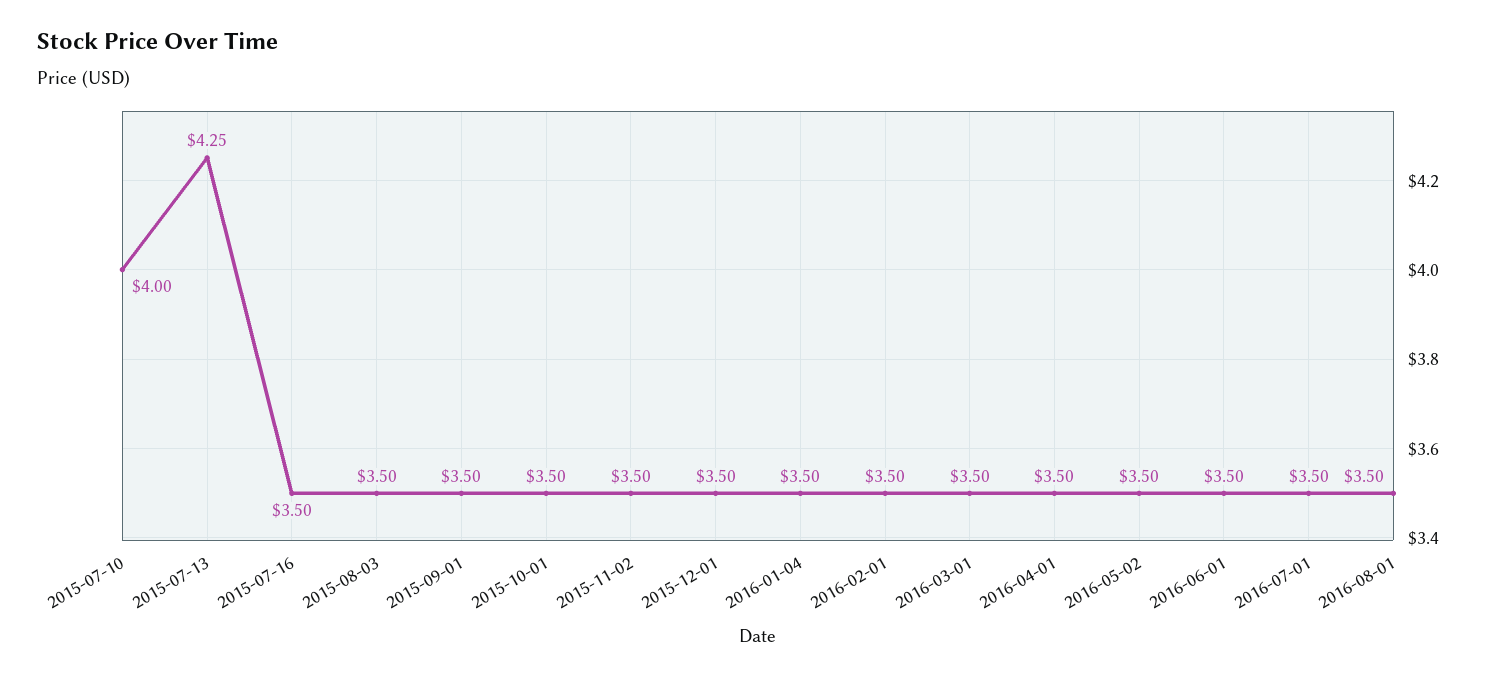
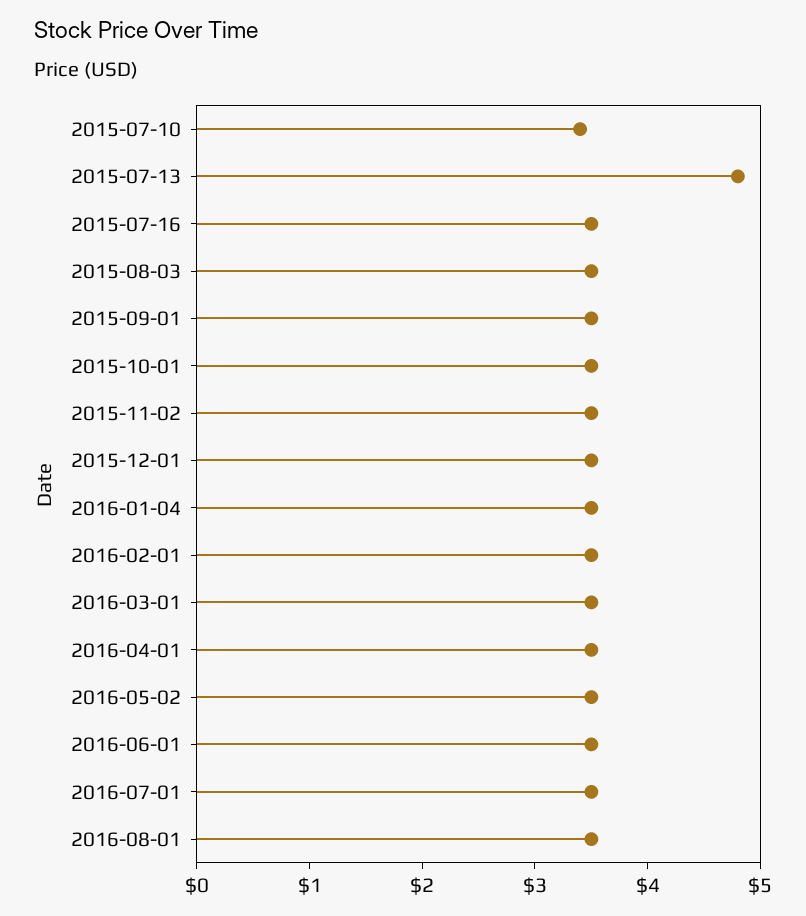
  {
-   "2015-07-10": 4,
+   "2015-07-10": 3.4,
-   "2015-07-13": 4.25,
+   "2015-07-13": 4.8,
    "2015-07-16": 3.5,
    "2015-08-03": 3.5,
    "2015-09-01": 3.5,
    "2015-10-01": 3.5,
    "2015-11-02": 3.5,
    "2015-12-01": 3.5,
    "2016-01-04": 3.5,
    "2016-02-01": 3.5,
    "2016-03-01": 3.5,
    "2016-04-01": 3.5,
    "2016-05-02": 3.5,
    "2016-06-01": 3.5,
    "2016-07-01": 3.5,
    "2016-08-01": 3.5
  }

